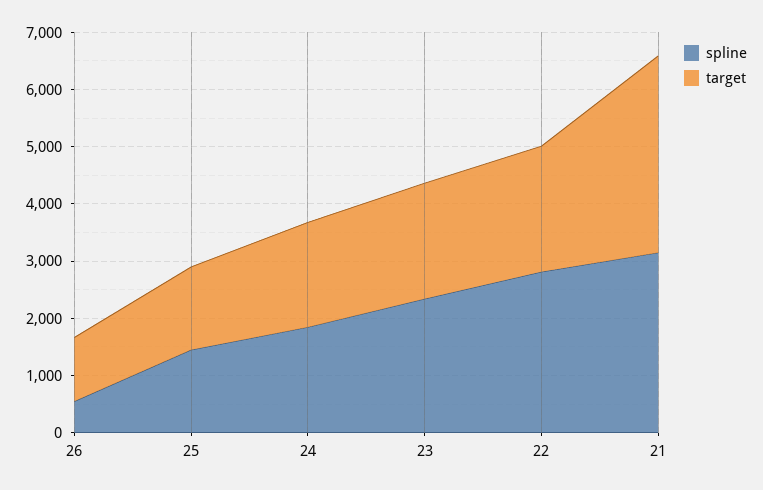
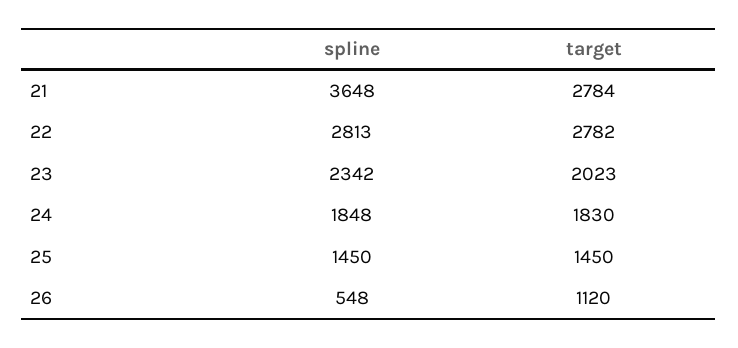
  {
    "spline": {
      "26": 548,
      "25": 1450,
      "24": 1848,
      "23": 2342,
      "22": 2813,
-     "21": 3200
+     "21": 3648
    },
    "target": {
      "26": 1120,
      "25": 1450,
      "24": 1830,
      "23": 2023,
-     "22": 2200,
+     "22": 2782,
-     "21": 3400
+     "21": 2784
    }
  }

